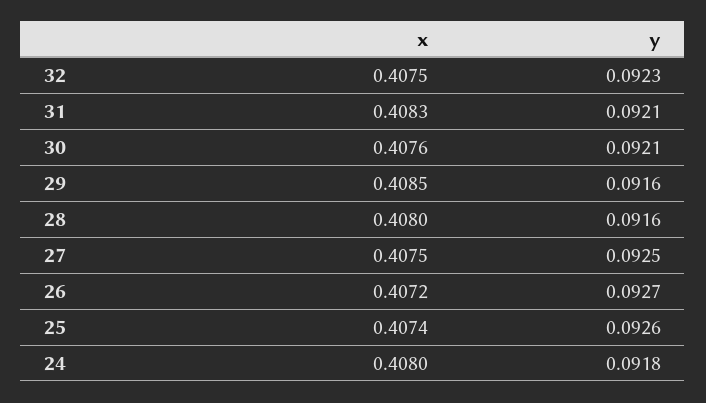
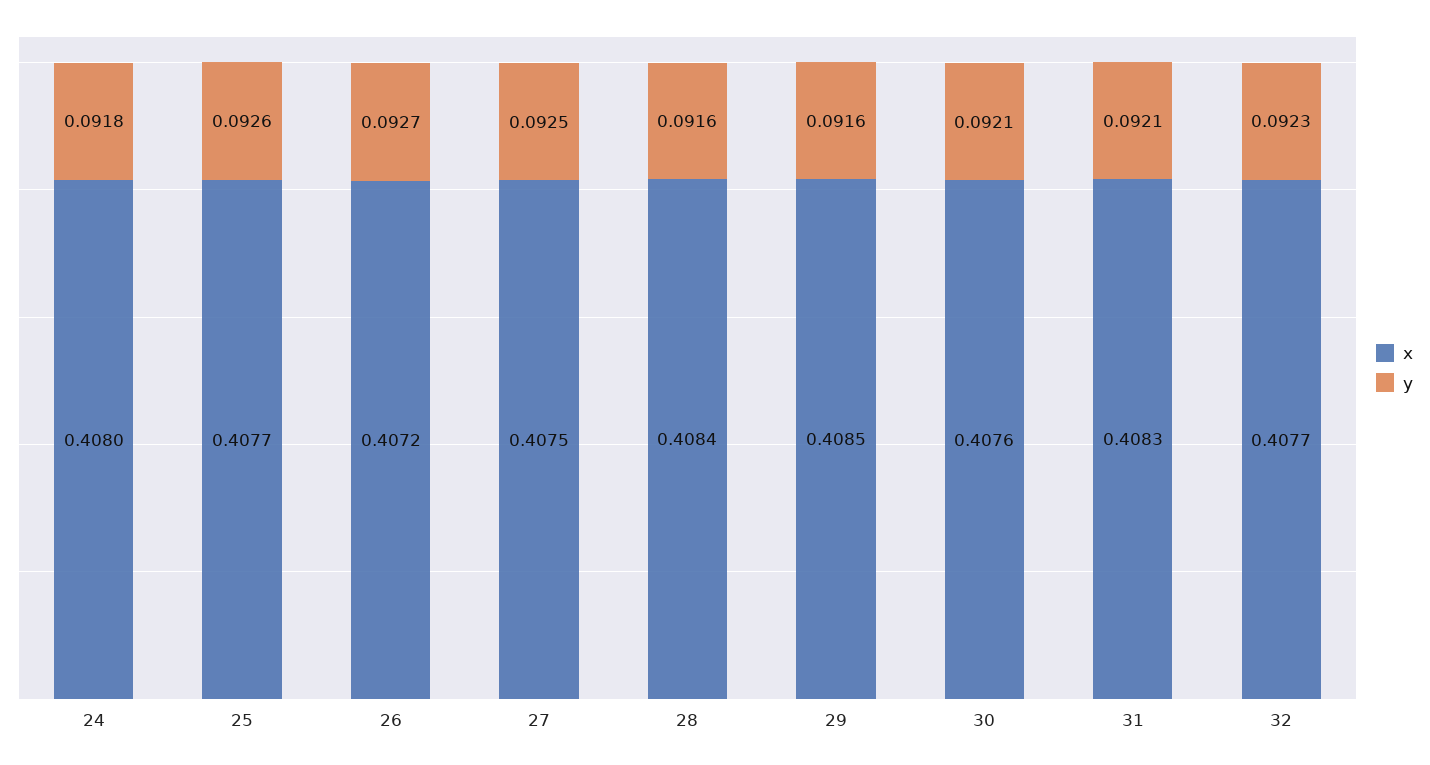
  {
    "x": {
-     "32": 0.4075,
+     "32": 0.4077,
      "31": 0.4083,
      "30": 0.4076,
      "29": 0.4085,
-     "28": 0.408,
+     "28": 0.4084,
      "27": 0.4075,
      "26": 0.4072,
-     "25": 0.4074,
+     "25": 0.4077,
      "24": 0.408
    },
    "y": {
      "32": 0.0923,
      "31": 0.0921,
      "30": 0.0921,
      "29": 0.0916,
      "28": 0.0916,
      "27": 0.0925,
      "26": 0.0927,
      "25": 0.0926,
      "24": 0.0918
    }
  }

